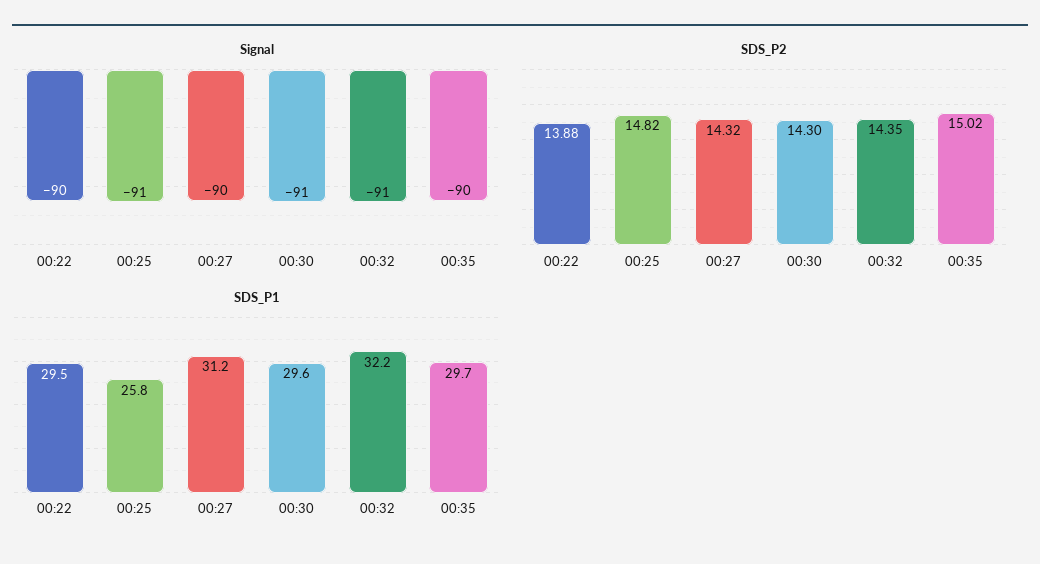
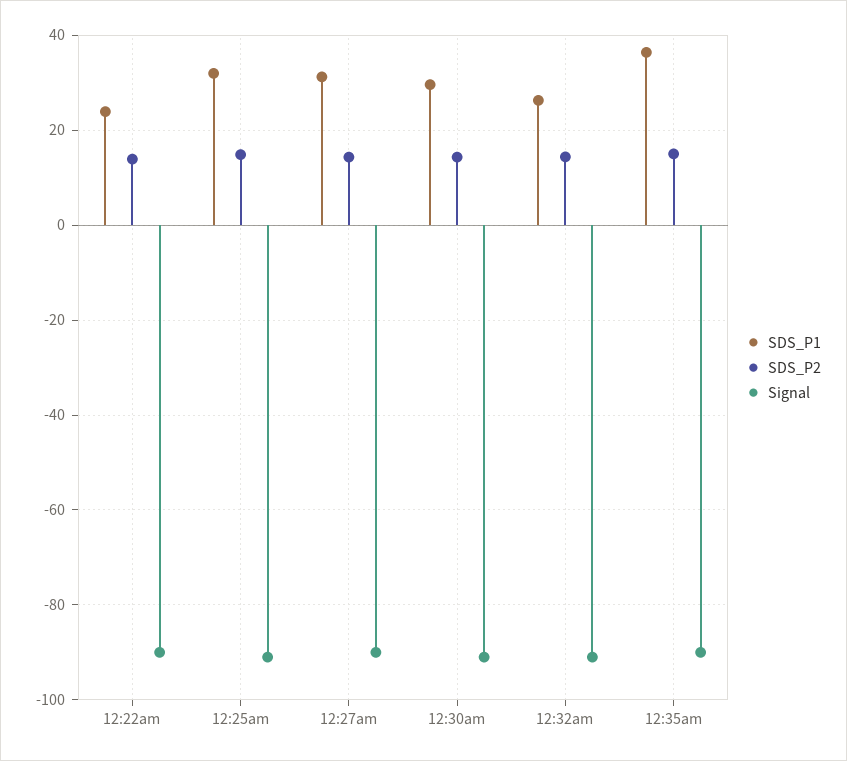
  {
    "Signal": {
      "00:22": -90,
      "00:25": -91,
      "00:27": -90,
      "00:30": -91,
      "00:32": -91,
      "00:35": -90
    },
    "SDS_P2": {
      "00:22": 13.88,
      "00:25": 14.82,
      "00:27": 14.32,
      "00:30": 14.3,
      "00:32": 14.35,
      "00:35": 15.02
    },
    "SDS_P1": {
-     "00:22": 29.5,
+     "00:22": 24,
-     "00:25": 25.8,
+     "00:25": 32,
      "00:27": 31.2,
      "00:30": 29.6,
-     "00:32": 32.2,
+     "00:32": 26,
-     "00:35": 29.7
+     "00:35": 36
    }
  }

